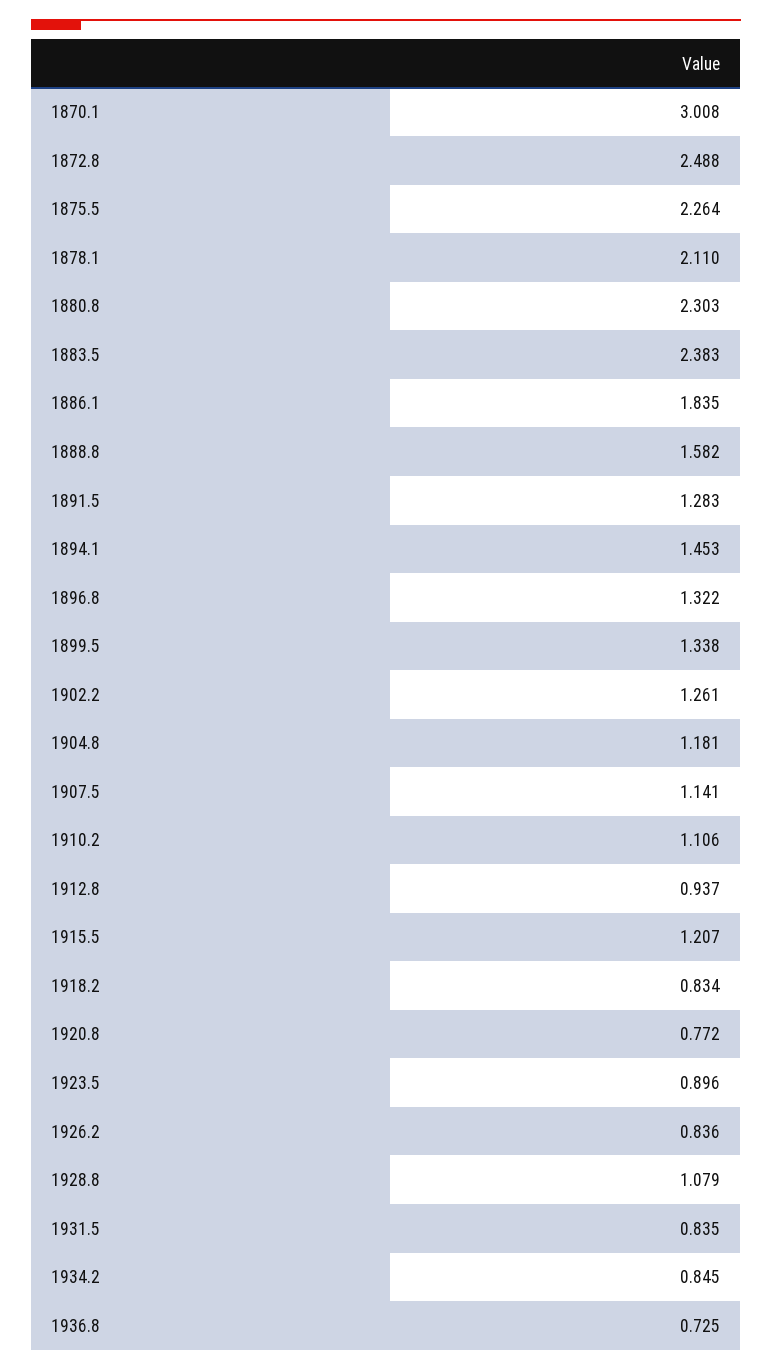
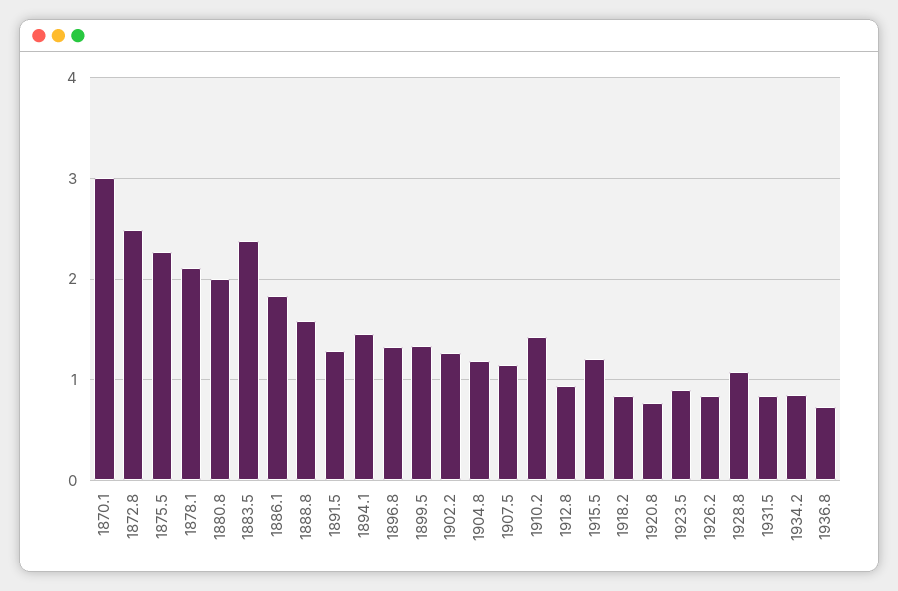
  {
    "1870.1": 3.008,
    "1872.8": 2.488,
    "1875.5": 2.264,
    "1878.1": 2.11,
-   "1880.8": 2.303,
+   "1880.8": 2,
    "1883.5": 2.383,
    "1886.1": 1.835,
    "1888.8": 1.582,
    "1891.5": 1.283,
    "1894.1": 1.453,
    "1896.8": 1.322,
    "1899.5": 1.338,
    "1902.2": 1.261,
    "1904.8": 1.181,
    "1907.5": 1.141,
-   "1910.2": 1.106,
+   "1910.2": 1.4,
    "1912.8": 0.937,
    "1915.5": 1.207,
    "1918.2": 0.834,
    "1920.8": 0.772,
    "1923.5": 0.896,
    "1926.2": 0.836,
    "1928.8": 1.079,
    "1931.5": 0.835,
    "1934.2": 0.845,
    "1936.8": 0.725
  }

